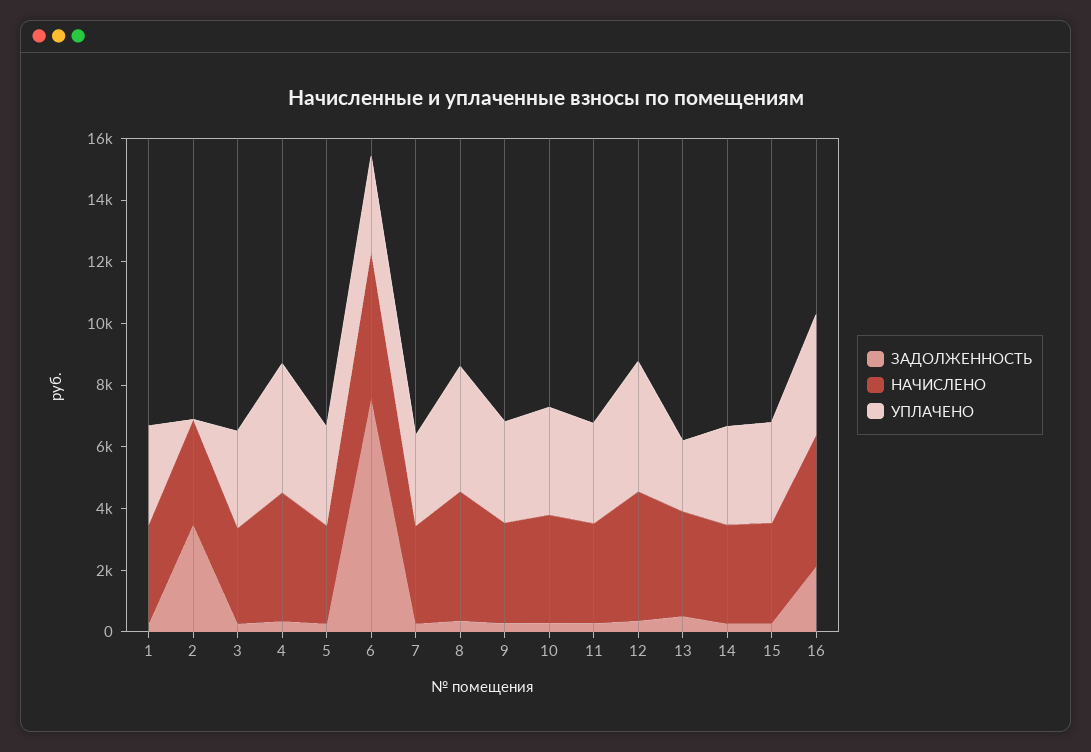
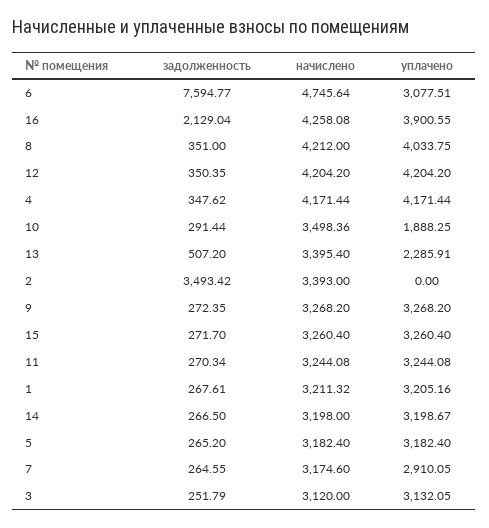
  {
    "ЗАДОЛЖЕННОСТЬ": {
      "1": 267.61,
      "2": 3493.42,
      "3": 251.79,
      "4": 347.62,
      "5": 265.2,
      "6": 7594.77,
      "7": 264.55,
      "8": 351,
      "9": 272.35,
      "10": 291.44,
      "11": 270.34,
      "12": 350.35,
      "13": 507.2,
      "14": 266.5,
      "15": 271.7,
      "16": 2129.04
    },
    "НАЧИСЛЕНО": {
      "1": 3211.32,
      "2": 3393,
      "3": 3120,
      "4": 4171.44,
      "5": 3182.4,
      "6": 4745.64,
      "7": 3174.6,
      "8": 4212,
      "9": 3268.2,
      "10": 3498.36,
      "11": 3244.08,
      "12": 4204.2,
      "13": 3395.4,
      "14": 3198,
      "15": 3260.4,
      "16": 4258.08
    },
    "УПЛАЧЕНО": {
      "1": 3205.16,
      "2": 0,
      "3": 3132.05,
      "4": 4171.44,
      "5": 3182.4,
      "6": 3077.51,
      "7": 2910.05,
      "8": 4033.75,
      "9": 3268.2,
-     "10": 3500,
+     "10": 1888.25,
      "11": 3244.08,
      "12": 4204.2,
      "13": 2285.91,
      "14": 3198.67,
      "15": 3260.4,
      "16": 3900.55
    }
  }

